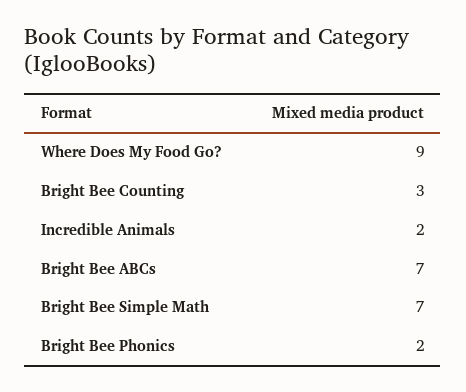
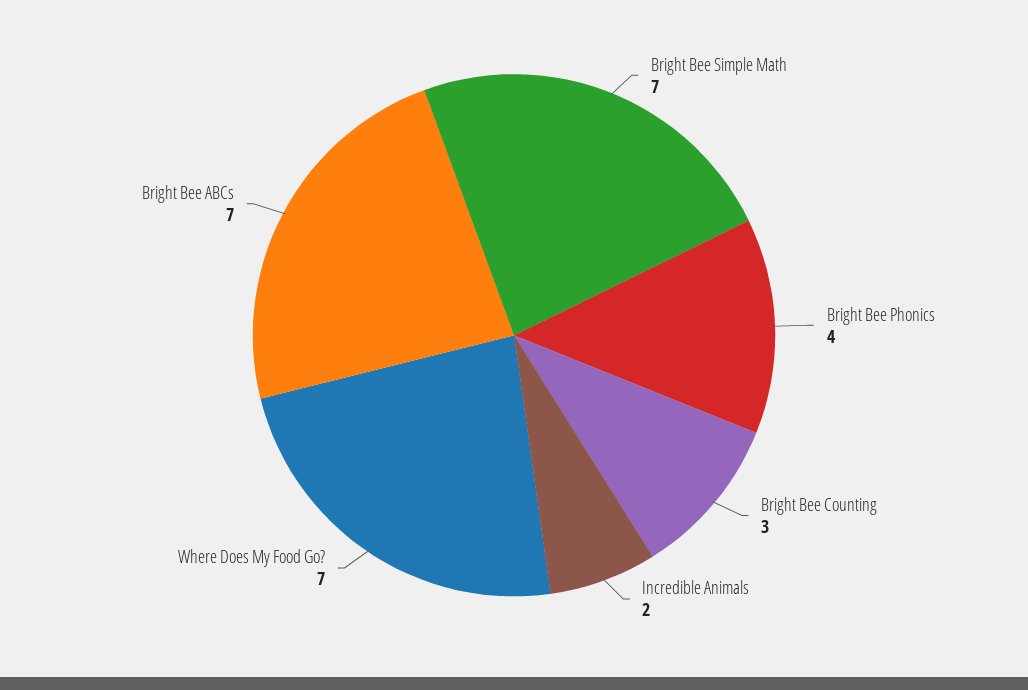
  {
-   "Where Does My Food Go?": 9,
+   "Where Does My Food Go?": 7,
    "Bright Bee Counting": 3,
    "Incredible Animals": 2,
    "Bright Bee ABCs": 7,
    "Bright Bee Simple Math": 7,
-   "Bright Bee Phonics": 2
+   "Bright Bee Phonics": 4
  }

